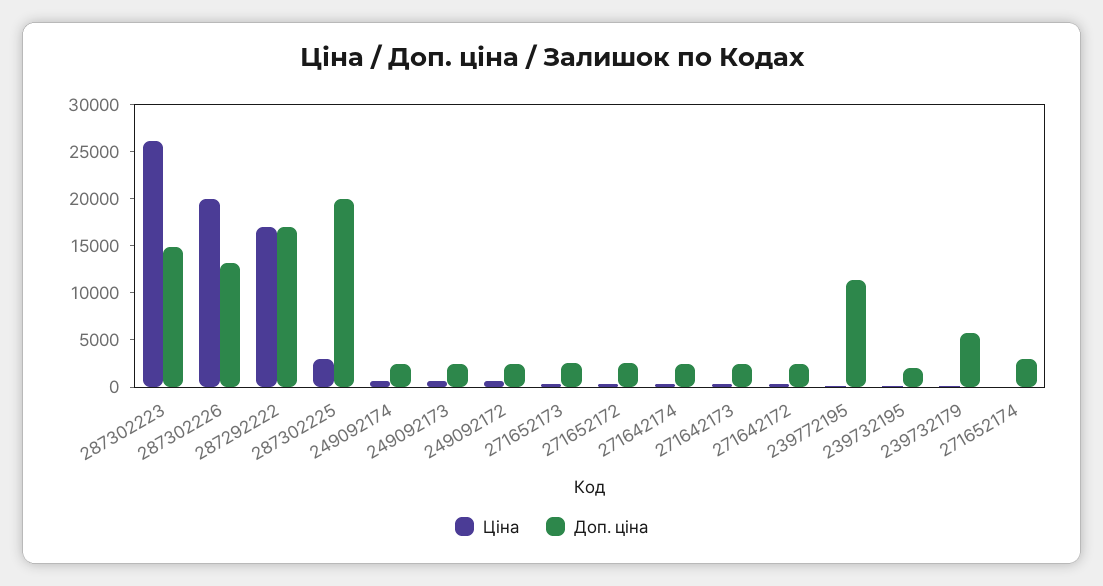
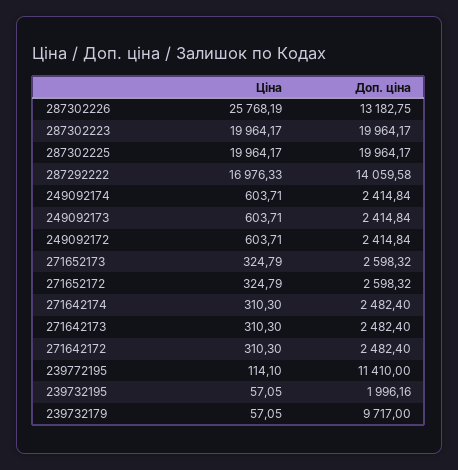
  {
    "Ціна": {
-     "287302223": 26000,
+     "287302223": 19964.17,
-     "287302226": 20000,
+     "287302226": 25768.19,
      "287292222": 16976.33,
-     "287302225": 3000,
+     "287302225": 19964.17,
      "249092174": 603.71,
      "249092173": 603.71,
      "249092172": 603.71,
      "271652173": 324.79,
      "271652172": 324.79,
      "271642174": 310.3,
      "271642173": 310.3,
      "271642172": 310.3,
      "239772195": 114.1,
      "239732195": 57.05,
-     "239732179": 57.05,
+     "239732179": 57.05
-     "271652174": 0
    },
    "Доп. ціна": {
-     "287302223": 15000,
+     "287302223": 19964.17,
      "287302226": 13182.75,
-     "287292222": 17000,
+     "287292222": 14059.58,
      "287302225": 19964.17,
      "249092174": 2414.84,
      "249092173": 2414.84,
      "249092172": 2414.84,
      "271652173": 2598.32,
      "271652172": 2598.32,
      "271642174": 2482.4,
      "271642173": 2482.4,
      "271642172": 2482.4,
      "239772195": 11410,
      "239732195": 1996.16,
-     "239732179": 6000,
+     "239732179": 9717
-     "271652174": 3000
    }
  }

